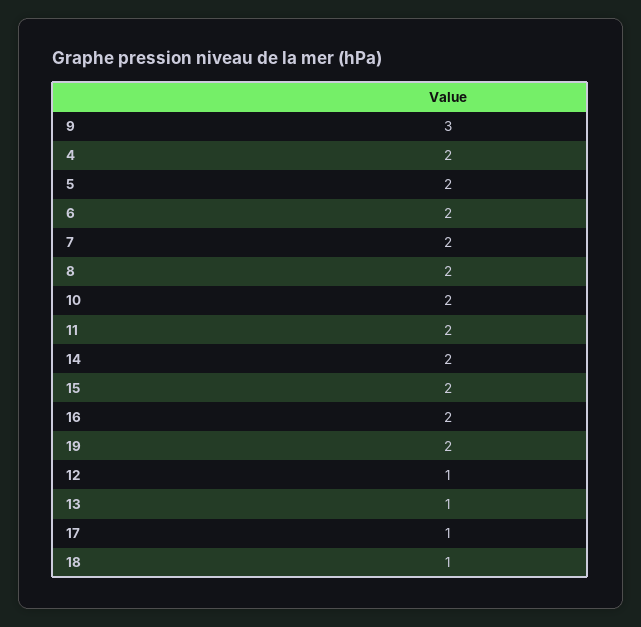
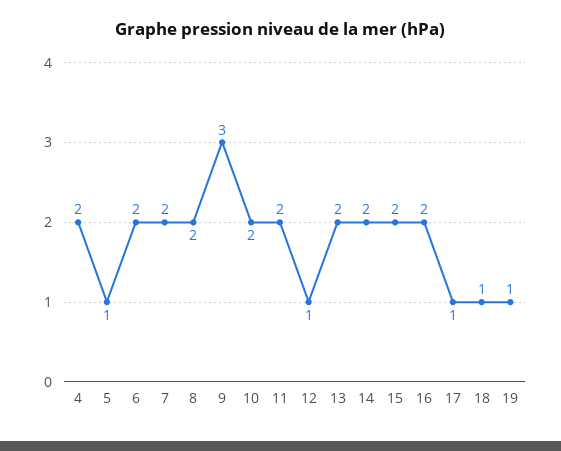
  {
    "9": 3,
    "4": 2,
-   "5": 2,
+   "5": 1,
    "6": 2,
    "7": 2,
    "8": 2,
    "10": 2,
    "11": 2,
    "14": 2,
    "15": 2,
    "16": 2,
-   "19": 2,
+   "19": 1,
    "12": 1,
-   "13": 1,
+   "13": 2,
    "17": 1,
    "18": 1
  }

